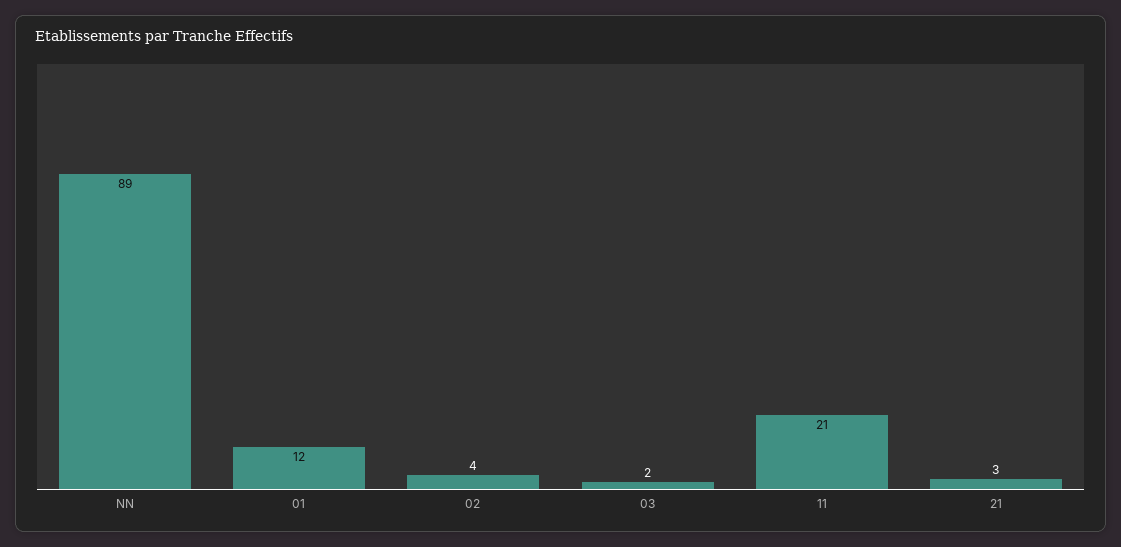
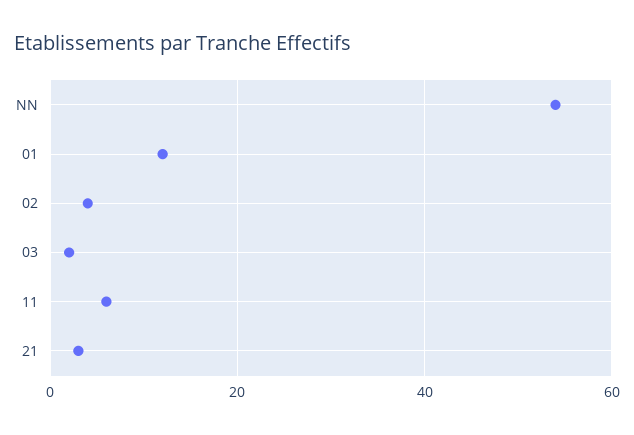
  {
-   "NN": 89,
+   "NN": 55,
    "01": 12,
    "02": 4,
    "03": 2,
-   "11": 21,
+   "11": 5,
    "21": 3
  }

